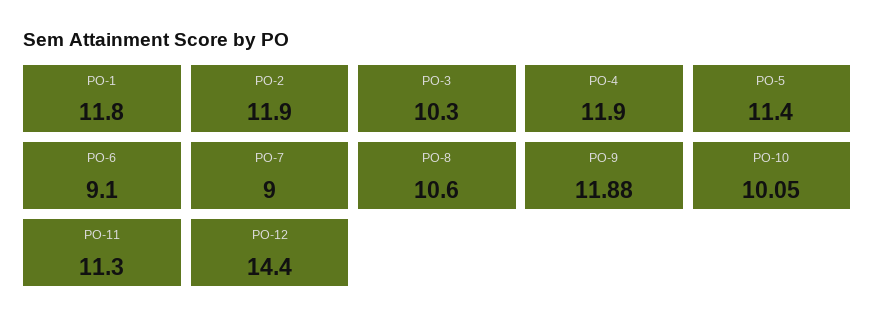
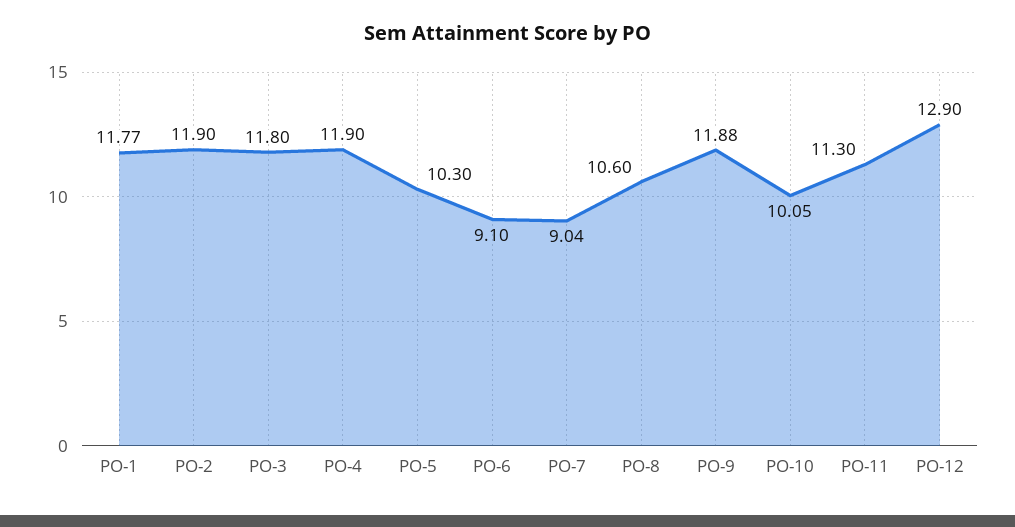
  {
-   "PO-1": 11.8,
+   "PO-1": 11.77,
    "PO-2": 11.9,
-   "PO-3": 10.3,
+   "PO-3": 11.8,
    "PO-4": 11.9,
-   "PO-5": 11.4,
+   "PO-5": 10.3,
    "PO-6": 9.1,
-   "PO-7": 9,
+   "PO-7": 9.04,
    "PO-8": 10.6,
    "PO-9": 11.88,
    "PO-10": 10.05,
    "PO-11": 11.3,
-   "PO-12": 14.4
+   "PO-12": 12.9
  }

